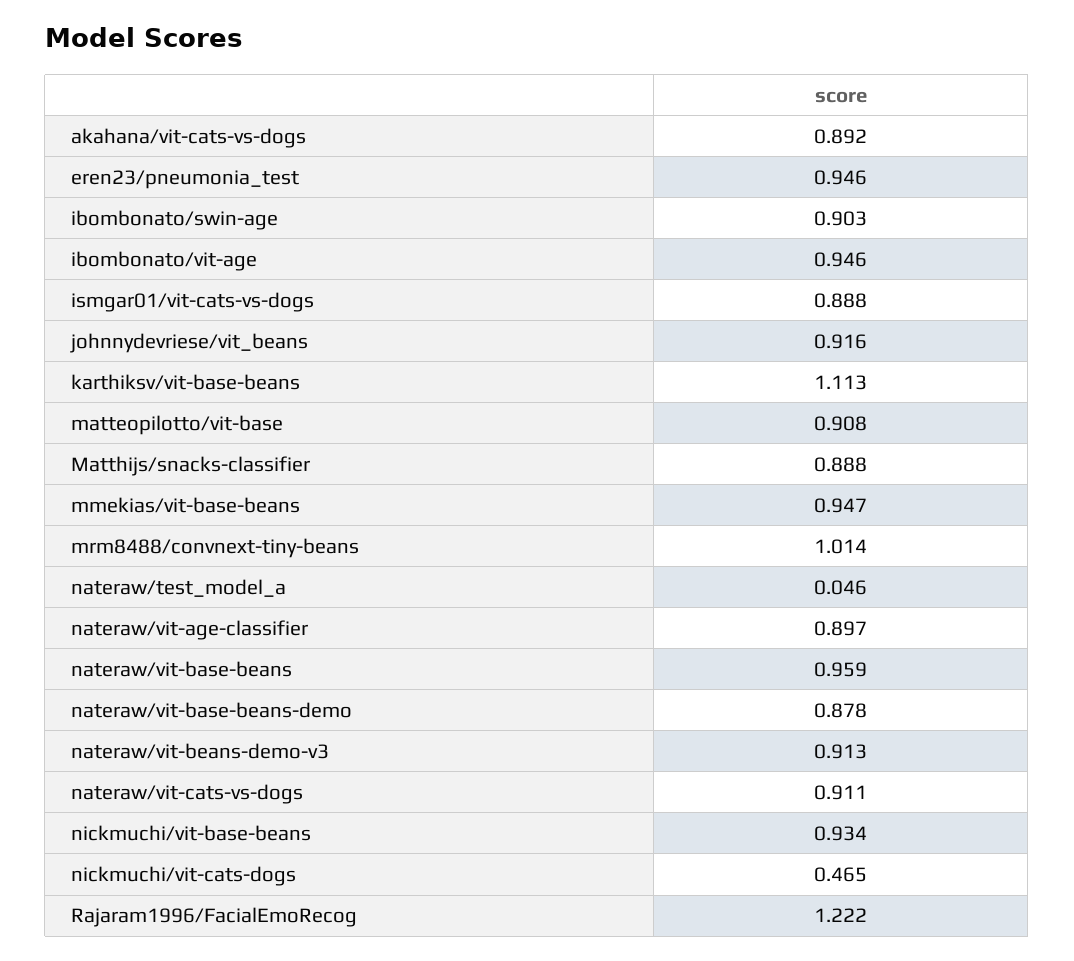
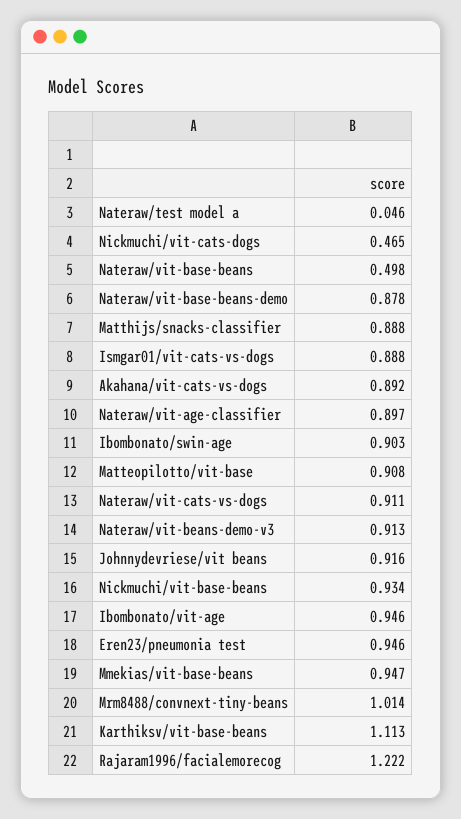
  {
    "akahana/vit-cats-vs-dogs": 0.892,
    "eren23/pneumonia_test": 0.946,
    "ibombonato/swin-age": 0.903,
    "ibombonato/vit-age": 0.946,
    "ismgar01/vit-cats-vs-dogs": 0.888,
    "johnnydevriese/vit_beans": 0.916,
    "karthiksv/vit-base-beans": 1.113,
    "matteopilotto/vit-base": 0.908,
    "Matthijs/snacks-classifier": 0.888,
    "mmekias/vit-base-beans": 0.947,
    "mrm8488/convnext-tiny-beans": 1.014,
    "nateraw/test_model_a": 0.046,
    "nateraw/vit-age-classifier": 0.897,
-   "nateraw/vit-base-beans": 0.959,
+   "nateraw/vit-base-beans": 0.498,
    "nateraw/vit-base-beans-demo": 0.878,
    "nateraw/vit-beans-demo-v3": 0.913,
    "nateraw/vit-cats-vs-dogs": 0.911,
    "nickmuchi/vit-base-beans": 0.934,
    "nickmuchi/vit-cats-dogs": 0.465,
    "Rajaram1996/FacialEmoRecog": 1.222
  }

